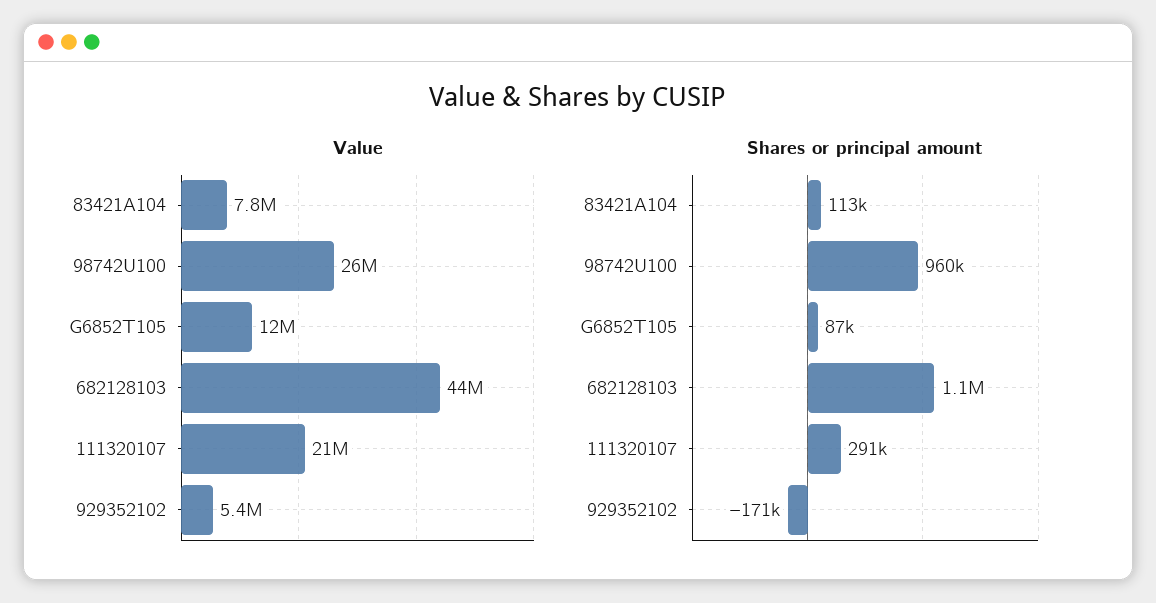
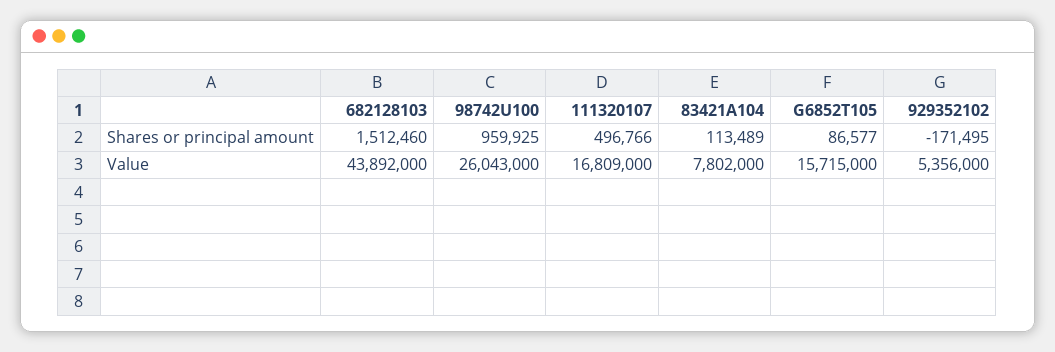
  {
    "Value": {
      "83421A104": 7802000,
      "98742U100": 26043000,
-     "G6852T105": 12000000,
+     "G6852T105": 15715000,
      "682128103": 43892000,
-     "111320107": 21000000,
+     "111320107": 16809000,
      "929352102": 5356000
    },
    "Shares or principal amount": {
      "83421A104": 113489,
      "98742U100": 959925,
      "G6852T105": 86577,
-     "682128103": 1100000,
+     "682128103": 1512460,
-     "111320107": 291000,
+     "111320107": 496766,
      "929352102": -171495
    }
  }

